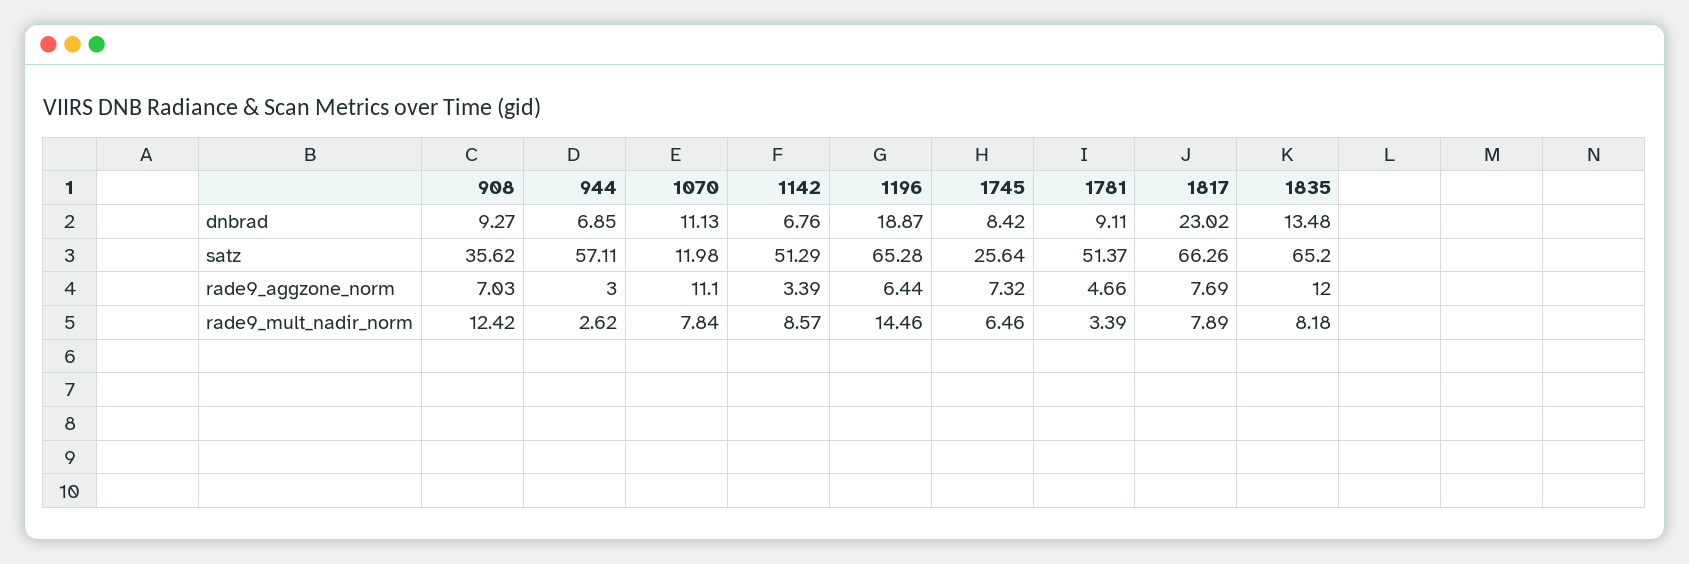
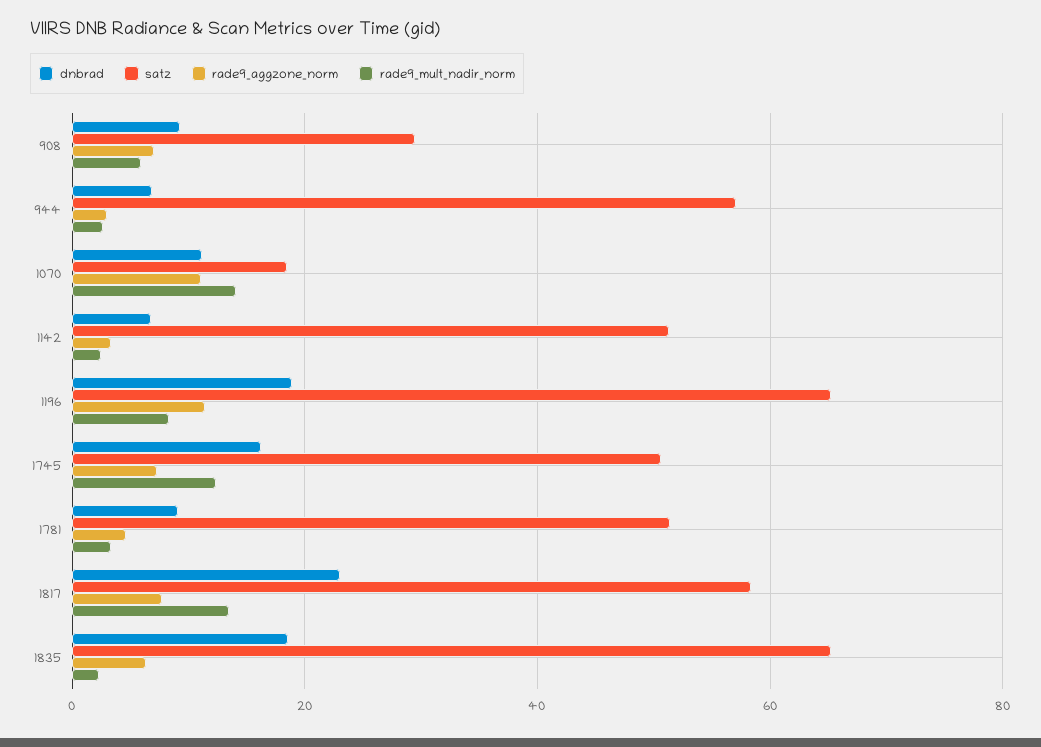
  {
    "dnbrad": {
      "908": 9.27,
      "944": 6.85,
      "1070": 11.13,
      "1142": 6.76,
      "1196": 18.87,
-     "1745": 8.42,
+     "1745": 16,
      "1781": 9.11,
      "1817": 23.02,
-     "1835": 13.48
+     "1835": 18
    },
    "satz": {
-     "908": 35.62,
+     "908": 30,
      "944": 57.11,
-     "1070": 11.98,
+     "1070": 18,
      "1142": 51.29,
      "1196": 65.28,
-     "1745": 25.64,
+     "1745": 50,
      "1781": 51.37,
-     "1817": 66.26,
+     "1817": 58,
      "1835": 65.2
    },
    "rade9_aggzone_norm": {
      "908": 7.03,
      "944": 3,
      "1070": 11.1,
      "1142": 3.39,
-     "1196": 6.44,
+     "1196": 12,
      "1745": 7.32,
      "1781": 4.66,
      "1817": 7.69,
-     "1835": 12
+     "1835": 6
    },
    "rade9_mult_nadir_norm": {
-     "908": 12.42,
+     "908": 6,
      "944": 2.62,
-     "1070": 7.84,
+     "1070": 14,
-     "1142": 8.57,
+     "1142": 2,
-     "1196": 14.46,
+     "1196": 8,
-     "1745": 6.46,
+     "1745": 12,
      "1781": 3.39,
-     "1817": 7.89,
+     "1817": 14,
-     "1835": 8.18
+     "1835": 2
    }
  }

